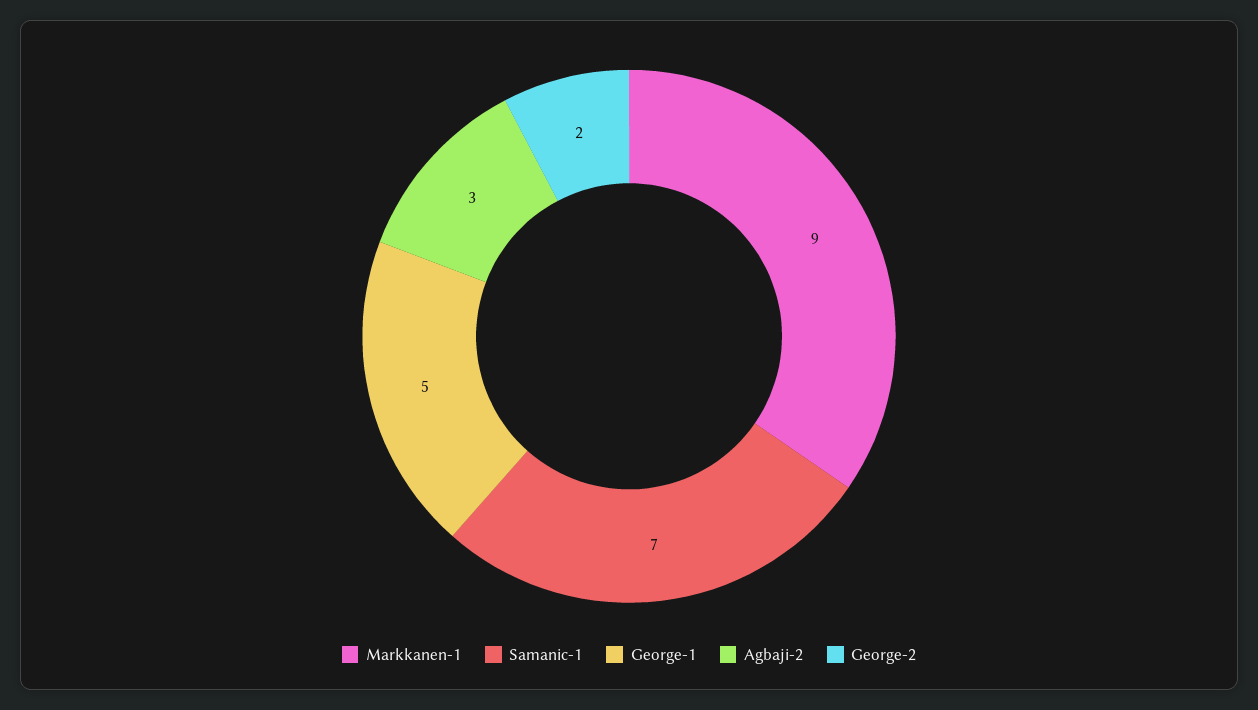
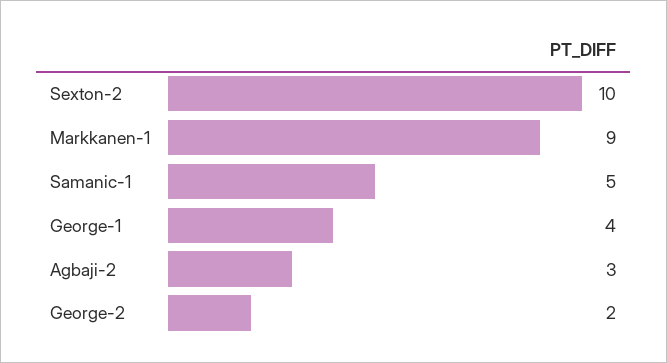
  {
    "Markkanen-1": 9,
-   "Samanic-1": 7,
+   "Samanic-1": 5,
-   "George-1": 5,
+   "George-1": 4,
    "Agbaji-2": 3,
-   "George-2": 2
+   "George-2": 2,
+   "Sexton-2": 10
  }

